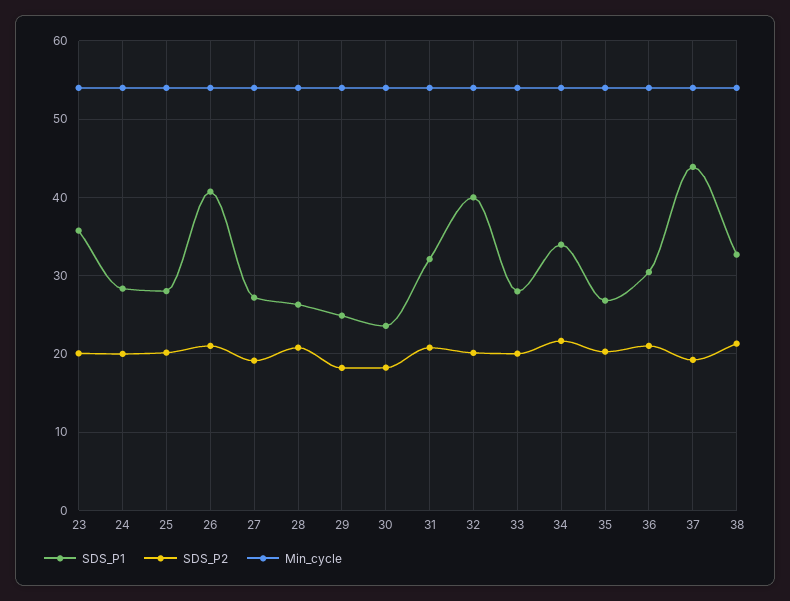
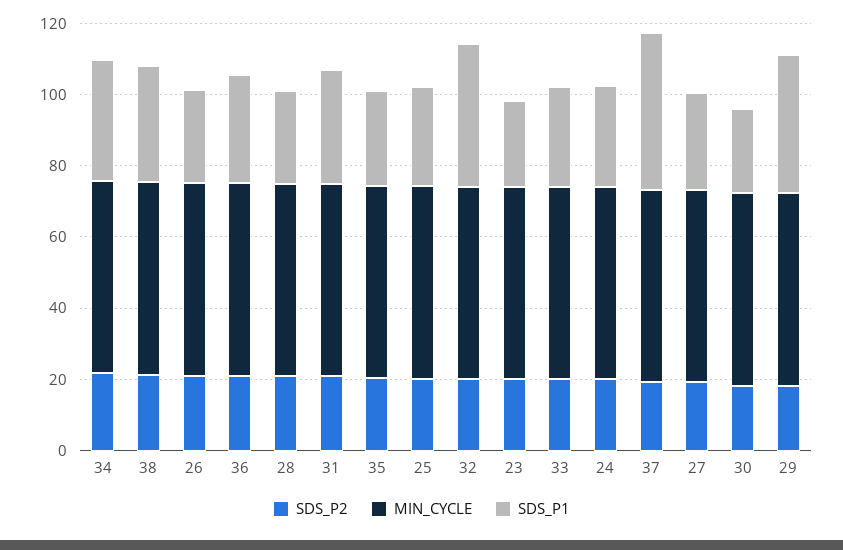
  {
    "SDS_P1": {
-     "23": 36,
+     "23": 25,
      "24": 28,
      "25": 28,
-     "26": 41,
+     "26": 25,
      "27": 27,
      "28": 26,
-     "29": 25,
+     "29": 40,
      "30": 24,
      "31": 32,
      "32": 40,
      "33": 28,
      "34": 34,
      "35": 27,
      "36": 30,
      "37": 44,
      "38": 33
    },
    "SDS_P2": {
      "23": 20,
      "24": 20,
      "25": 20,
      "26": 21,
      "27": 19,
      "28": 21,
      "29": 18,
      "30": 18,
      "31": 21,
      "32": 20,
      "33": 20,
      "34": 22,
      "35": 20,
      "36": 21,
      "37": 19,
      "38": 21
    },
    "Min_cycle": {
      "23": 54,
      "24": 54,
      "25": 54,
      "26": 54,
      "27": 54,
      "28": 54,
      "29": 54,
      "30": 54,
      "31": 54,
      "32": 54,
      "33": 54,
      "34": 54,
      "35": 54,
      "36": 54,
      "37": 54,
      "38": 54
    }
  }

